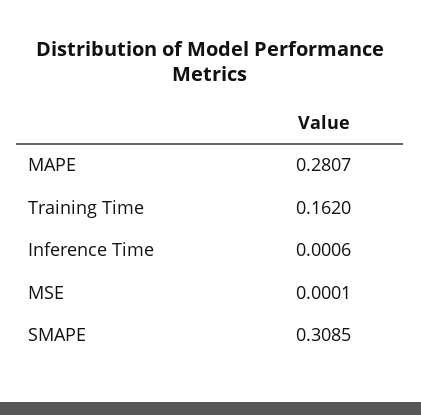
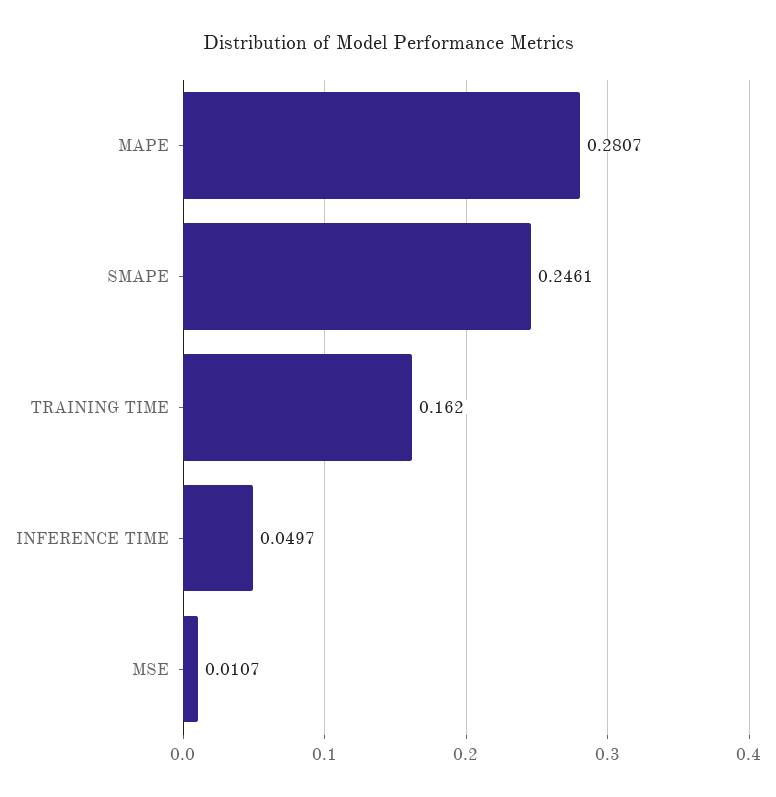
  {
    "MAPE": 0.2807,
    "Training Time": 0.162,
-   "Inference Time": 0.0006,
+   "Inference Time": 0.0497,
-   "MSE": 0.0001,
+   "MSE": 0.0107,
-   "SMAPE": 0.3085
+   "SMAPE": 0.2461
  }

